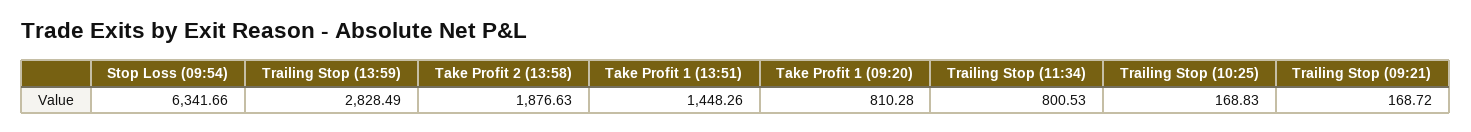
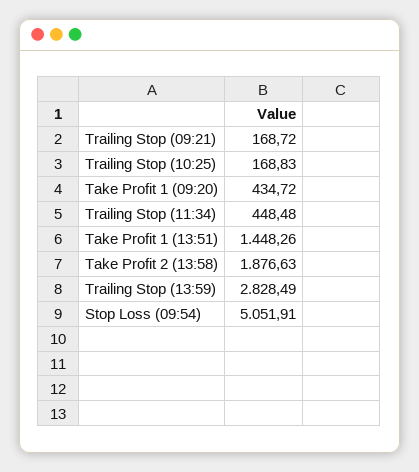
  {
-   "Stop Loss (09:54)": 6341.66,
+   "Stop Loss (09:54)": 5051.91,
    "Trailing Stop (13:59)": 2828.49,
    "Take Profit 2 (13:58)": 1876.63,
    "Take Profit 1 (13:51)": 1448.26,
-   "Take Profit 1 (09:20)": 810.28,
+   "Take Profit 1 (09:20)": 434.72,
-   "Trailing Stop (11:34)": 800.53,
+   "Trailing Stop (11:34)": 448.48,
    "Trailing Stop (10:25)": 168.83,
    "Trailing Stop (09:21)": 168.72
  }

